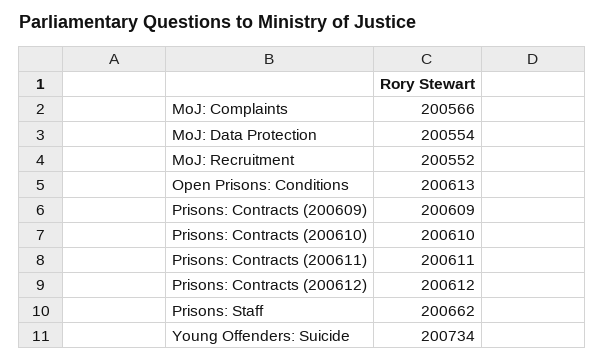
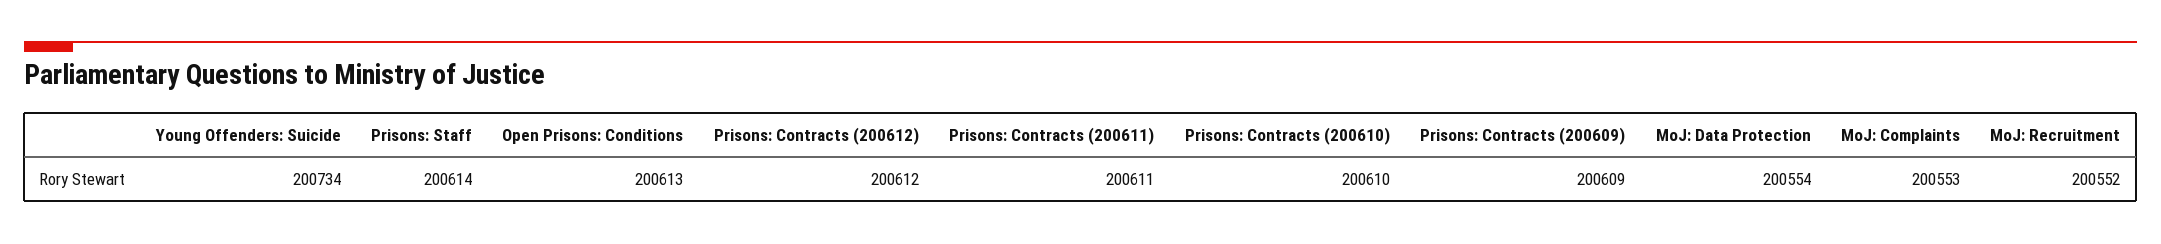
  {
-   "MoJ: Complaints": 200566,
+   "MoJ: Complaints": 200553,
    "MoJ: Data Protection": 200554,
    "MoJ: Recruitment": 200552,
    "Open Prisons: Conditions": 200613,
    "Prisons: Contracts (200609)": 200609,
    "Prisons: Contracts (200610)": 200610,
    "Prisons: Contracts (200611)": 200611,
    "Prisons: Contracts (200612)": 200612,
-   "Prisons: Staff": 200662,
+   "Prisons: Staff": 200614,
    "Young Offenders: Suicide": 200734
  }

